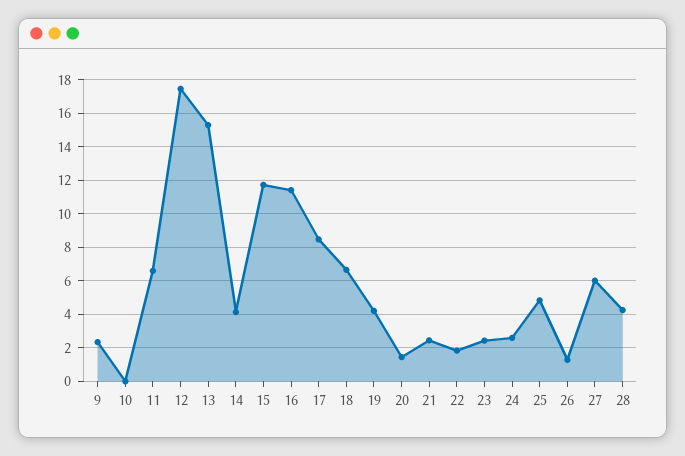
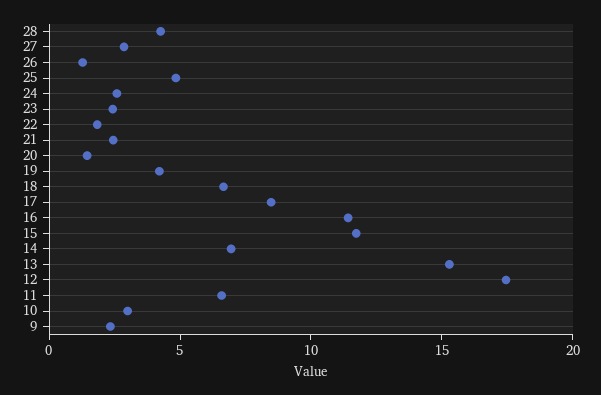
  {
    "9": 2.5,
-   "10": 0,
+   "10": 3,
    "11": 6.5,
    "12": 17.5,
    "13": 15.5,
-   "14": 4,
+   "14": 7,
    "15": 11.5,
    "16": 11.5,
    "17": 8.5,
    "18": 6.5,
    "19": 4,
    "20": 1.5,
    "21": 2.5,
    "22": 2,
    "23": 2.5,
    "24": 2.5,
    "25": 5,
    "26": 1.5,
-   "27": 6,
+   "27": 3,
    "28": 4.5
  }

